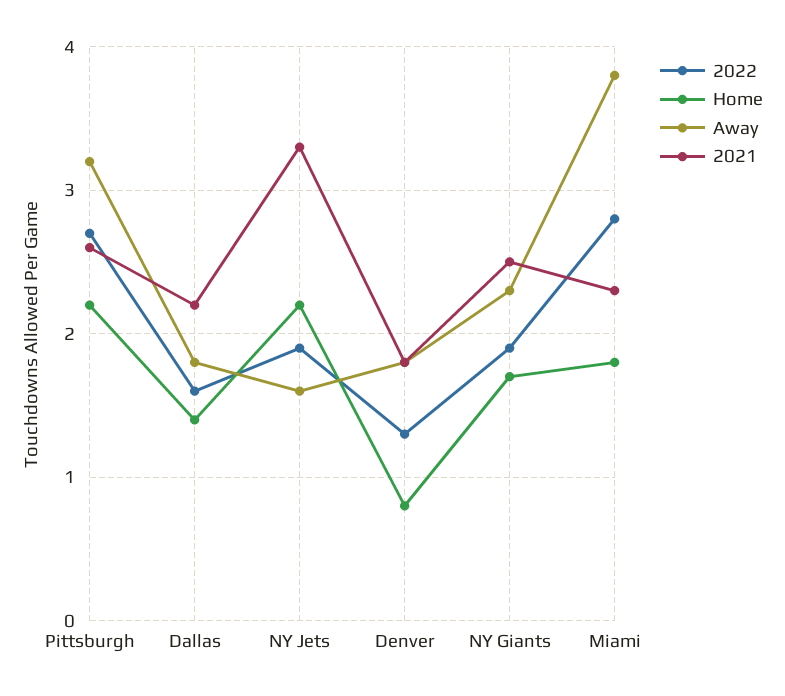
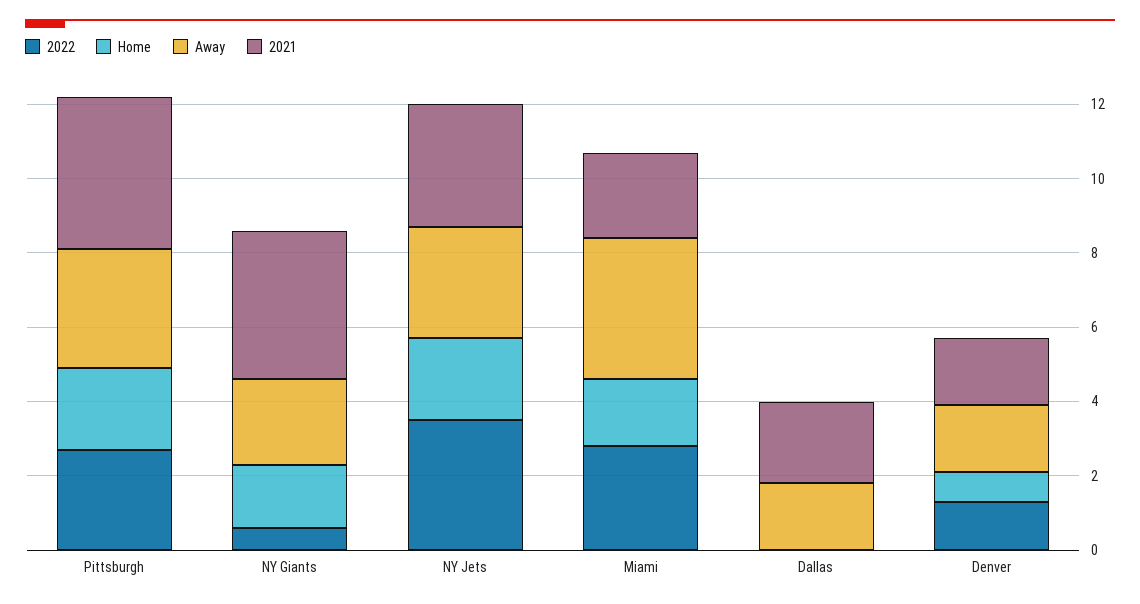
  {
    "2022": {
      "Pittsburgh": 2.7,
-     "Dallas": 1.6,
+     "Dallas": 0,
-     "NY Jets": 1.9,
+     "NY Jets": 3.5,
      "Denver": 1.3,
-     "NY Giants": 1.9,
+     "NY Giants": 0.5,
      "Miami": 2.8
    },
    "Home": {
      "Pittsburgh": 2.2,
-     "Dallas": 1.4,
+     "Dallas": 0,
      "NY Jets": 2.2,
      "Denver": 0.8,
      "NY Giants": 1.7,
      "Miami": 1.8
    },
    "Away": {
      "Pittsburgh": 3.2,
      "Dallas": 1.8,
-     "NY Jets": 1.6,
+     "NY Jets": 3,
      "Denver": 1.8,
      "NY Giants": 2.3,
      "Miami": 3.8
    },
    "2021": {
-     "Pittsburgh": 2.6,
+     "Pittsburgh": 4,
      "Dallas": 2.2,
      "NY Jets": 3.3,
      "Denver": 1.8,
-     "NY Giants": 2.5,
+     "NY Giants": 4,
      "Miami": 2.3
    }
  }

